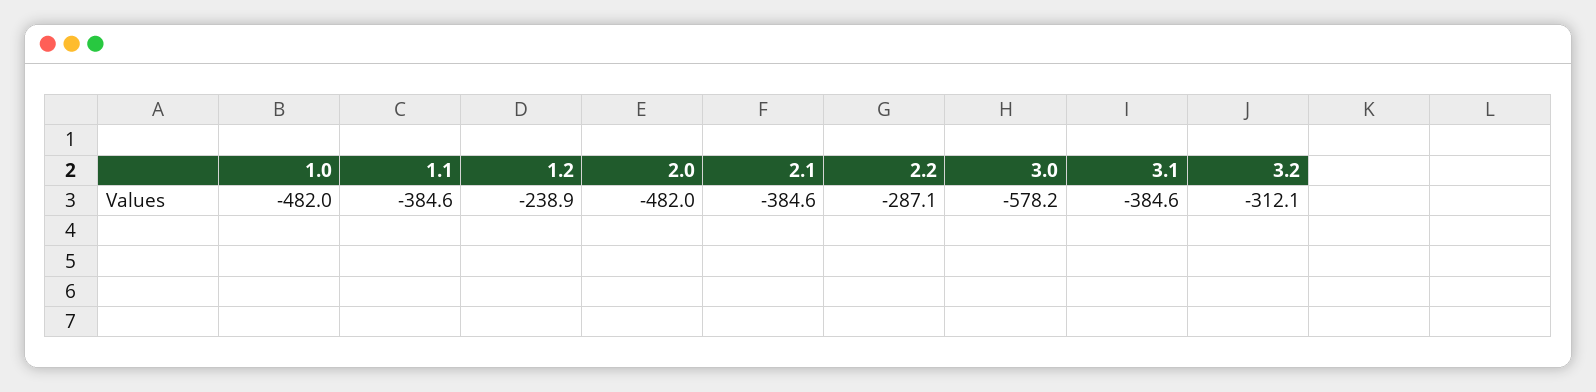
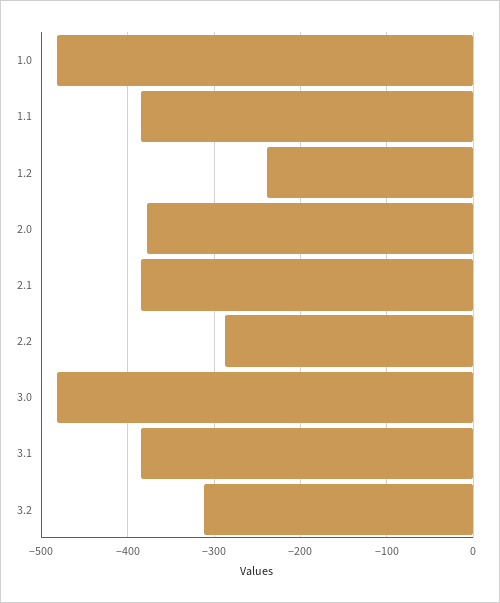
  {
    "1.0": -482,
    "1.1": -384.6,
    "1.2": -238.9,
-   "2.0": -482,
+   "2.0": -380,
    "2.1": -384.6,
    "2.2": -287.1,
-   "3.0": -578.2,
+   "3.0": -480,
    "3.1": -384.6,
    "3.2": -312.1
  }

